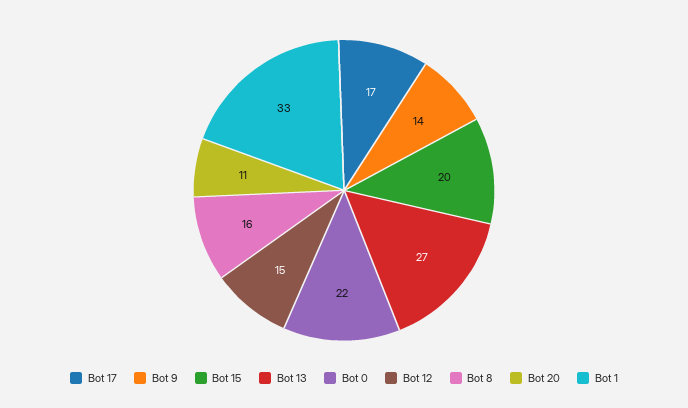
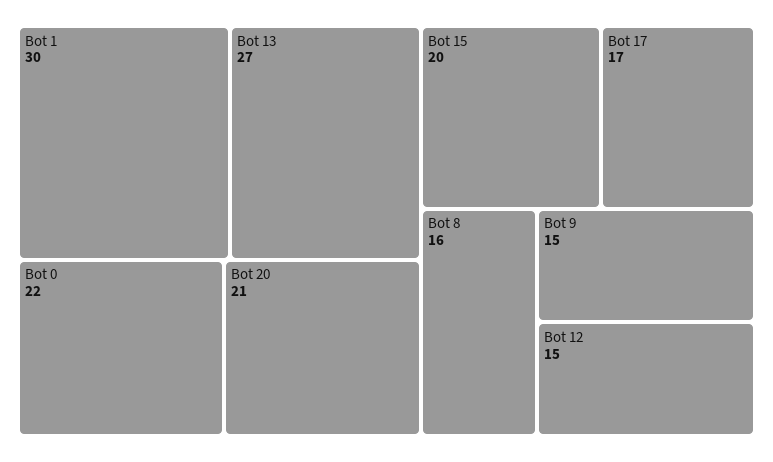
  {
    "Bot 17": 17,
-   "Bot 9": 14,
+   "Bot 9": 15,
    "Bot 15": 20,
    "Bot 13": 27,
    "Bot 0": 22,
    "Bot 12": 15,
    "Bot 8": 16,
-   "Bot 20": 11,
+   "Bot 20": 21,
-   "Bot 1": 33
+   "Bot 1": 30
  }

